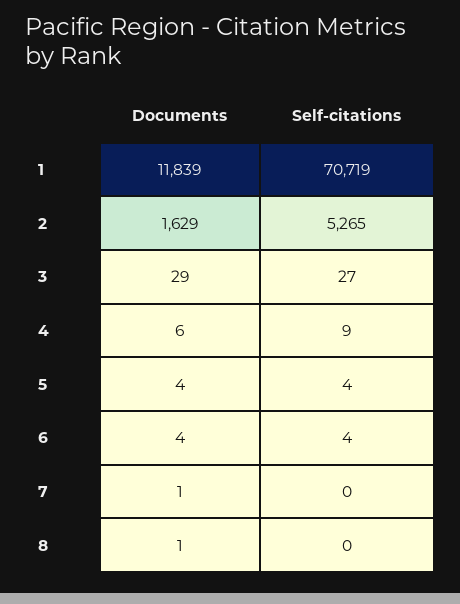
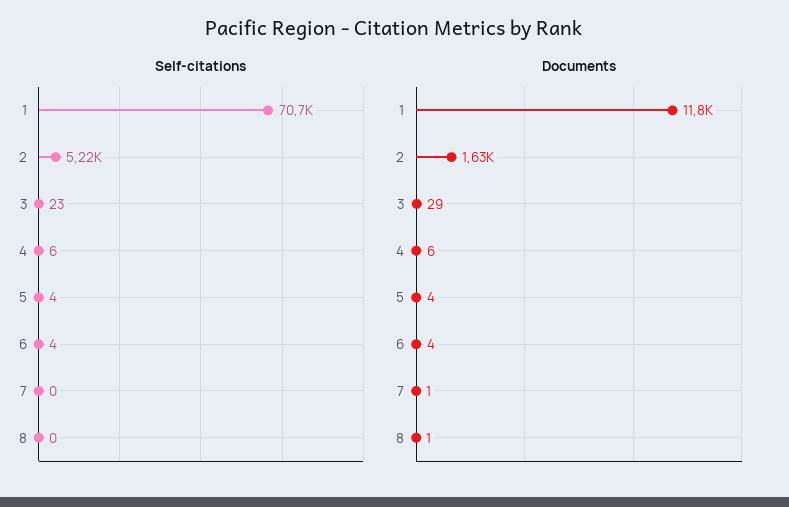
  {
    "Documents": {
      "1": 11839,
      "2": 1629,
      "3": 29,
      "4": 6,
      "5": 4,
      "6": 4,
      "7": 1,
      "8": 1
    },
    "Self-citations": {
      "1": 70719,
-     "2": 5265,
+     "2": 5220,
-     "3": 27,
+     "3": 23,
-     "4": 9,
+     "4": 6,
      "5": 4,
      "6": 4,
      "7": 0,
      "8": 0
    }
  }

